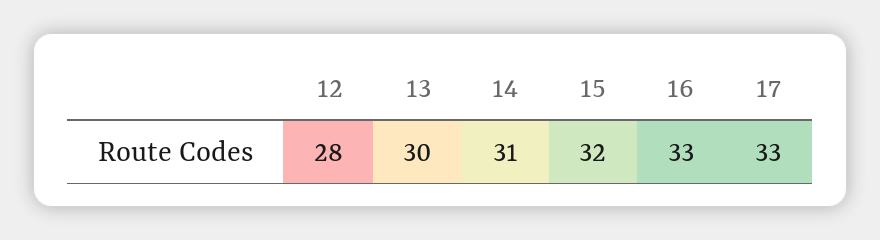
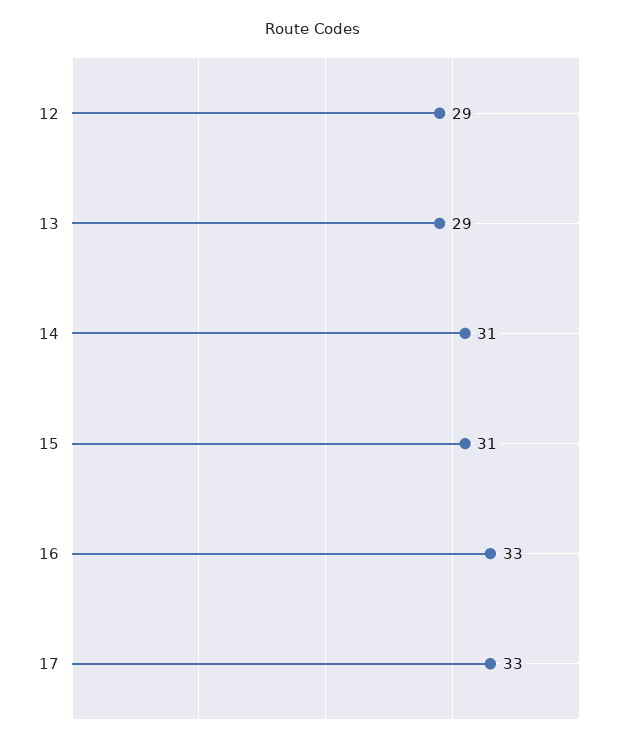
  {
-   "12": 28,
+   "12": 29,
-   "13": 30,
+   "13": 29,
    "14": 31,
-   "15": 32,
+   "15": 31,
    "16": 33,
    "17": 33
  }

